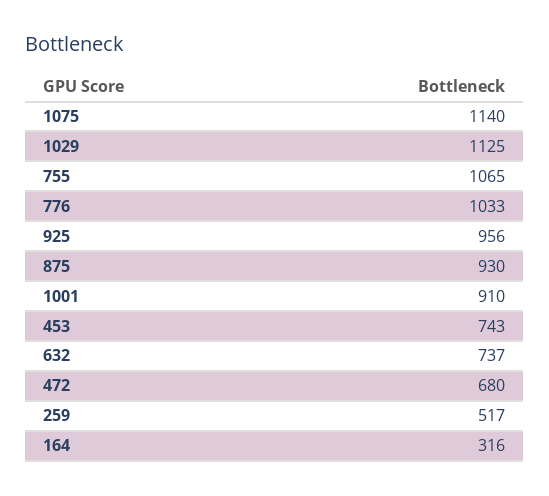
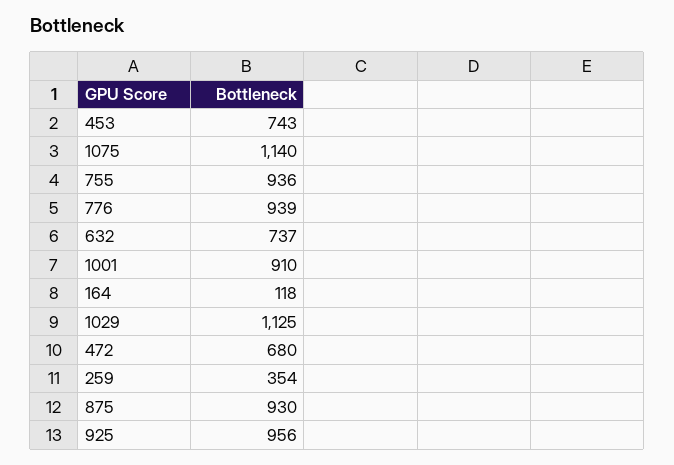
  {
    "1075": 1140,
    "1029": 1125,
-   "755": 1065,
+   "755": 936,
-   "776": 1033,
+   "776": 939,
    "925": 956,
    "875": 930,
    "1001": 910,
    "453": 743,
    "632": 737,
    "472": 680,
-   "259": 517,
+   "259": 354,
-   "164": 316
+   "164": 118
  }

